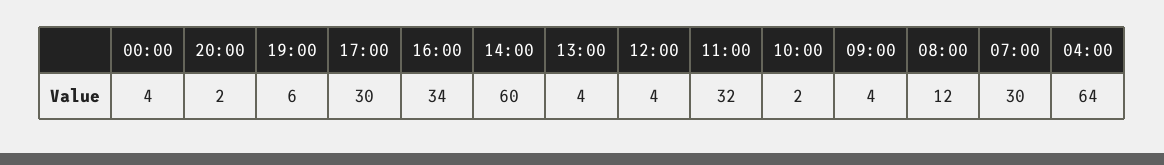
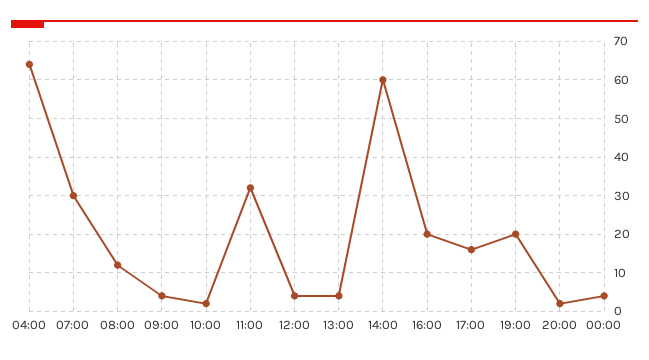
  {
    "00:00": 4,
    "20:00": 2,
-   "19:00": 6,
+   "19:00": 20,
-   "17:00": 30,
+   "17:00": 15,
-   "16:00": 34,
+   "16:00": 20,
    "14:00": 60,
    "13:00": 4,
    "12:00": 4,
    "11:00": 32,
    "10:00": 2,
    "09:00": 4,
    "08:00": 12,
    "07:00": 30,
    "04:00": 64
  }

